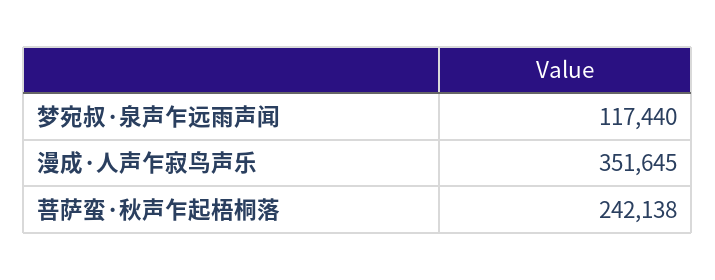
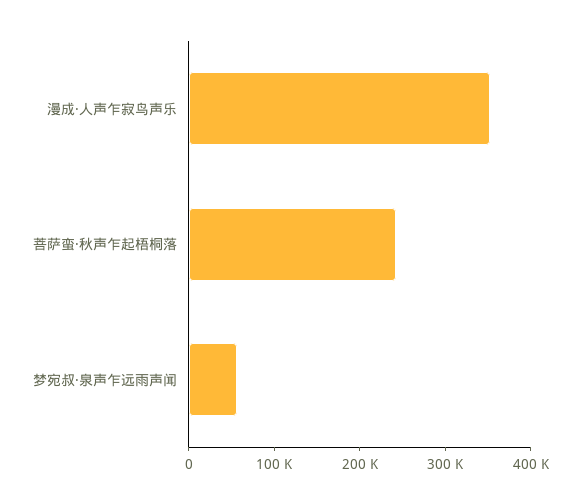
  {
-   "梦宛叔·泉声乍远雨声闻": 117440,
+   "梦宛叔·泉声乍远雨声闻": 60000,
    "漫成·人声乍寂鸟声乐": 351645,
    "菩萨蛮·秋声乍起梧桐落": 242138
  }

